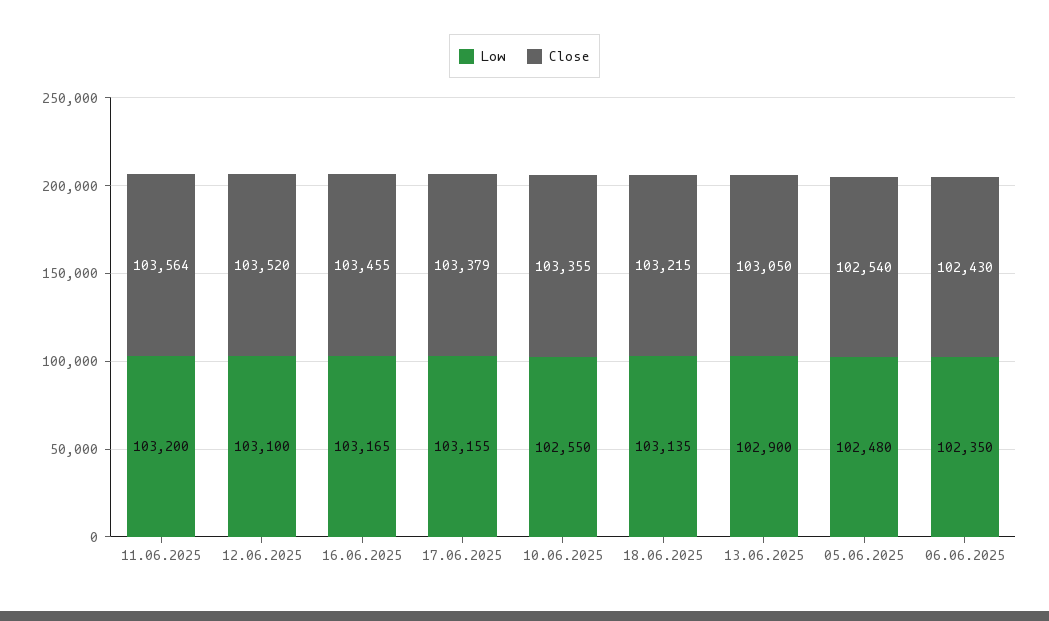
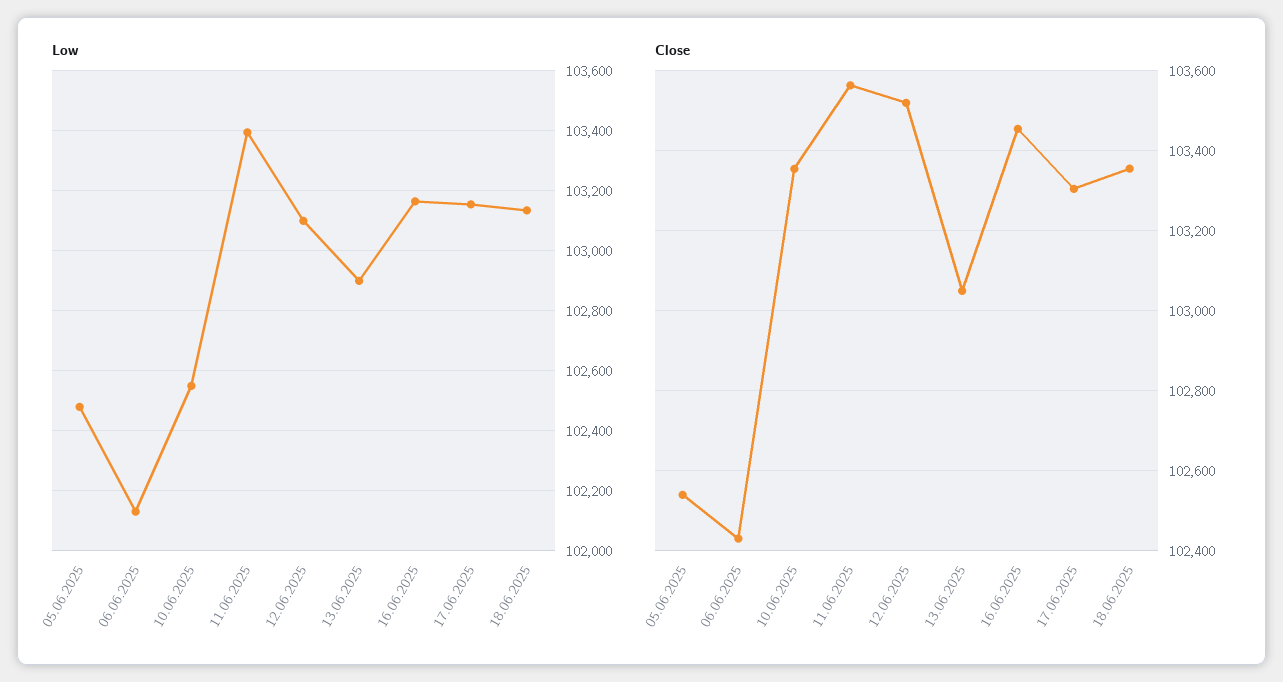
  {
    "Low": {
-     "11.06.2025": 103200,
+     "11.06.2025": 103400,
      "12.06.2025": 103100,
      "16.06.2025": 103165,
      "17.06.2025": 103155,
      "10.06.2025": 102550,
      "18.06.2025": 103135,
      "13.06.2025": 102900,
      "05.06.2025": 102480,
-     "06.06.2025": 102350
+     "06.06.2025": 102125
    },
    "Close": {
      "11.06.2025": 103564,
      "12.06.2025": 103520,
      "16.06.2025": 103455,
-     "17.06.2025": 103379,
+     "17.06.2025": 103300,
      "10.06.2025": 103355,
-     "18.06.2025": 103215,
+     "18.06.2025": 103360,
      "13.06.2025": 103050,
      "05.06.2025": 102540,
      "06.06.2025": 102430
    }
  }

